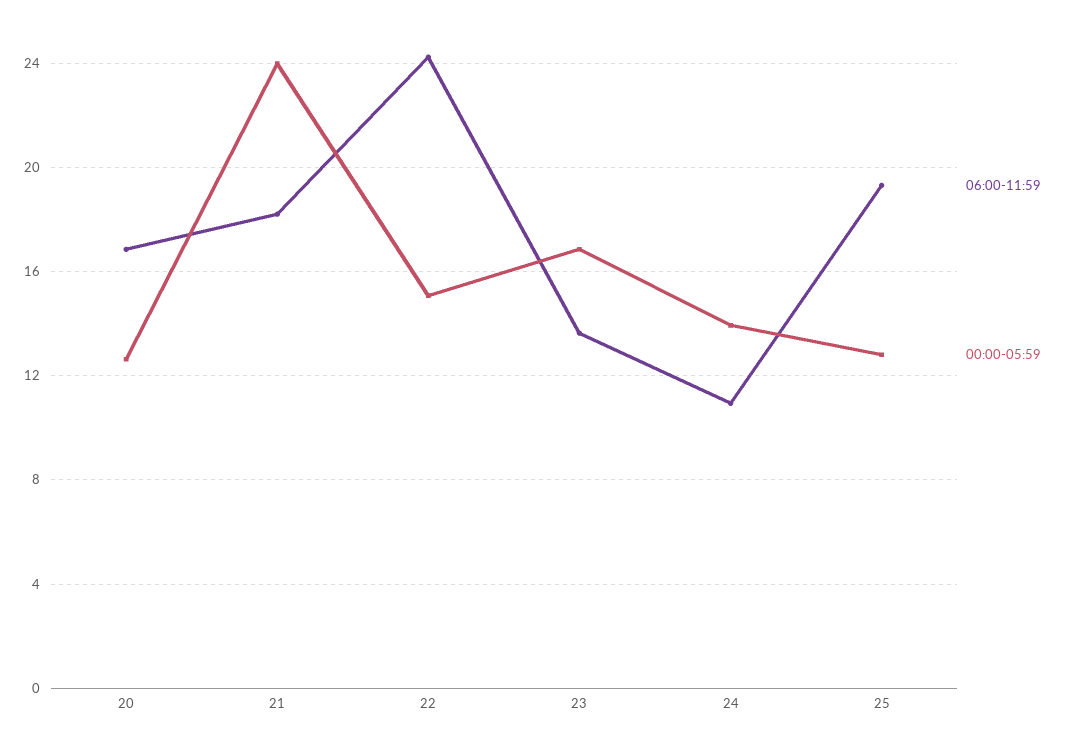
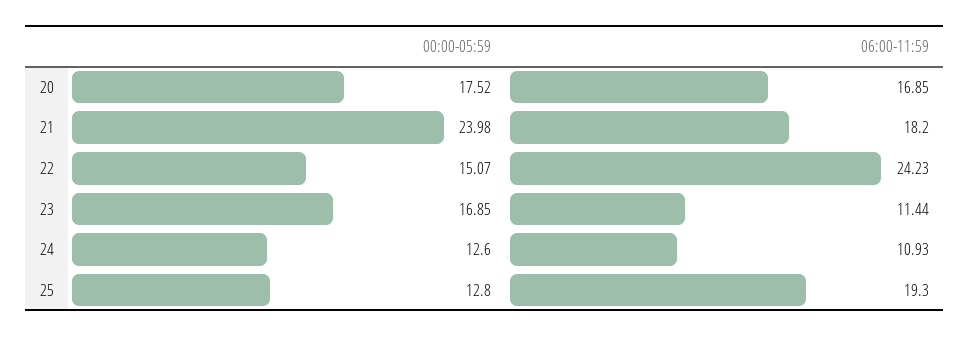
  {
    "06:00-11:59": {
      "20": 16.85,
      "21": 18.2,
      "22": 24.23,
-     "23": 13.5,
+     "23": 11.44,
      "24": 10.93,
      "25": 19.3
    },
    "00:00-05:59": {
-     "20": 12.5,
+     "20": 17.52,
      "21": 23.98,
      "22": 15.07,
      "23": 16.85,
-     "24": 14,
+     "24": 12.6,
      "25": 12.8
    }
  }

